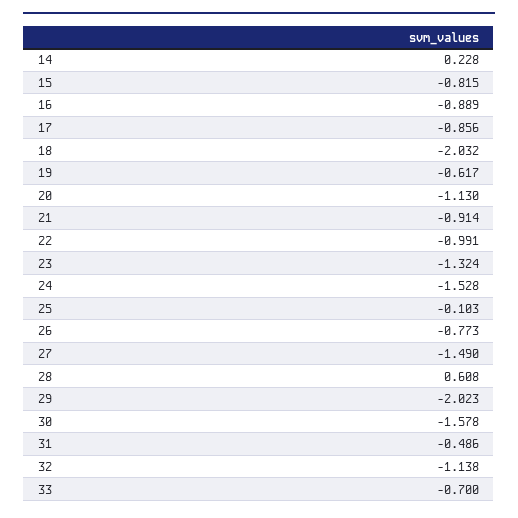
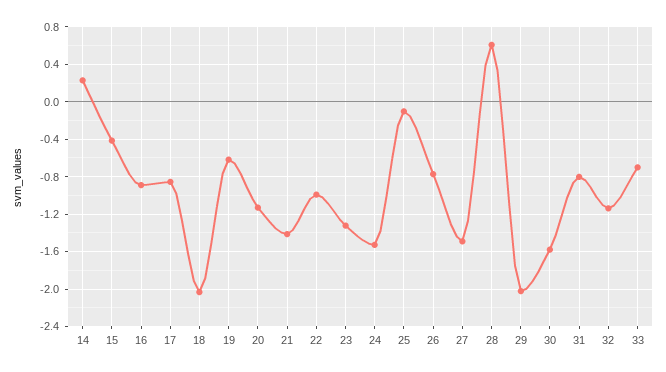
  {
    "14": 0.228,
-   "15": -0.815,
+   "15": -0.4,
    "16": -0.889,
    "17": -0.856,
    "18": -2.032,
    "19": -0.617,
    "20": -1.13,
-   "21": -0.914,
+   "21": -1.4,
    "22": -0.991,
    "23": -1.324,
    "24": -1.528,
    "25": -0.103,
    "26": -0.773,
    "27": -1.49,
    "28": 0.608,
    "29": -2.023,
    "30": -1.578,
-   "31": -0.486,
+   "31": -0.8,
    "32": -1.138,
    "33": -0.7
  }

